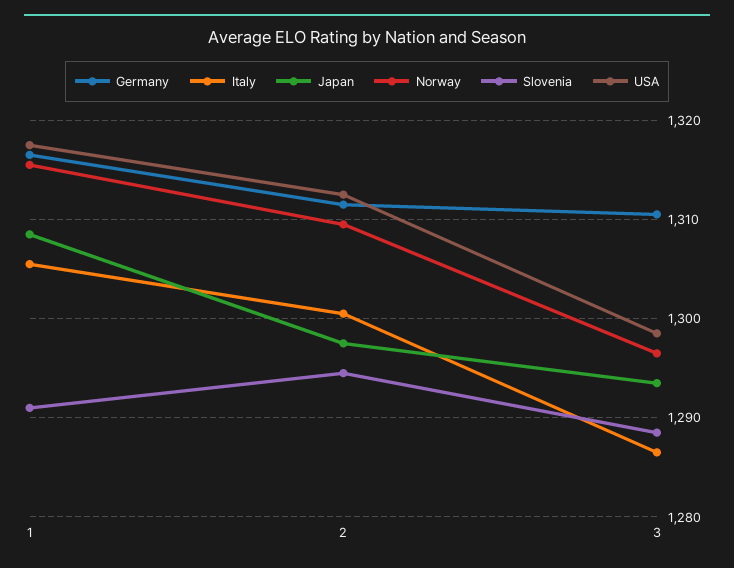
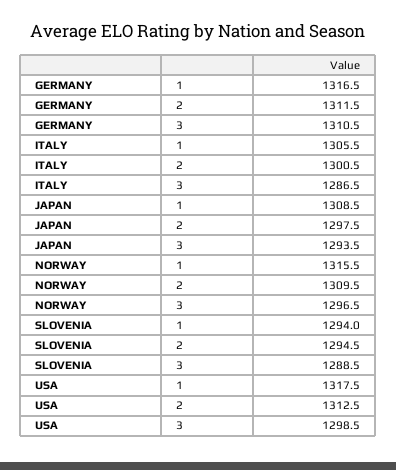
  {
    "Germany": {
      "1": 1316.5,
      "2": 1311.5,
      "3": 1310.5
    },
    "Italy": {
      "1": 1305.5,
      "2": 1300.5,
      "3": 1286.5
    },
    "Japan": {
      "1": 1308.5,
      "2": 1297.5,
      "3": 1293.5
    },
    "Norway": {
      "1": 1315.5,
      "2": 1309.5,
      "3": 1296.5
    },
    "Slovenia": {
-     "1": 1291,
+     "1": 1294,
      "2": 1294.5,
      "3": 1288.5
    },
    "USA": {
      "1": 1317.5,
      "2": 1312.5,
      "3": 1298.5
    }
  }

